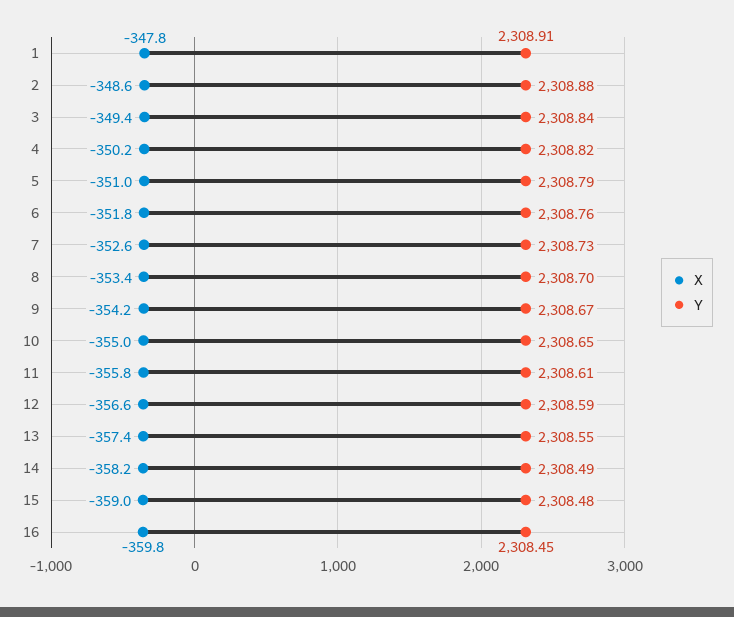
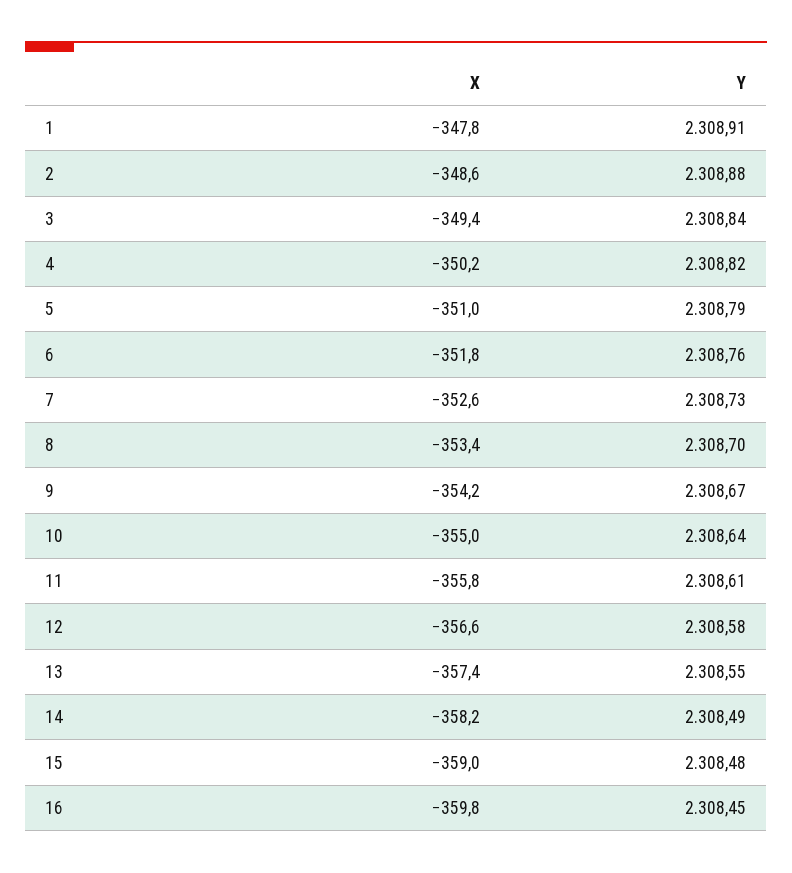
  {
    "X": {
      "1": -347.8,
      "2": -348.6,
      "3": -349.4,
      "4": -350.2,
      "5": -351,
      "6": -351.8,
      "7": -352.6,
      "8": -353.4,
      "9": -354.2,
      "10": -355,
      "11": -355.8,
      "12": -356.6,
      "13": -357.4,
      "14": -358.2,
      "15": -359,
      "16": -359.8
    },
    "Y": {
      "1": 2308.91,
      "2": 2308.88,
      "3": 2308.84,
      "4": 2308.82,
      "5": 2308.79,
      "6": 2308.76,
      "7": 2308.73,
      "8": 2308.7,
      "9": 2308.67,
-     "10": 2308.65,
+     "10": 2308.64,
      "11": 2308.61,
-     "12": 2308.59,
+     "12": 2308.58,
      "13": 2308.55,
      "14": 2308.49,
      "15": 2308.48,
      "16": 2308.45
    }
  }

